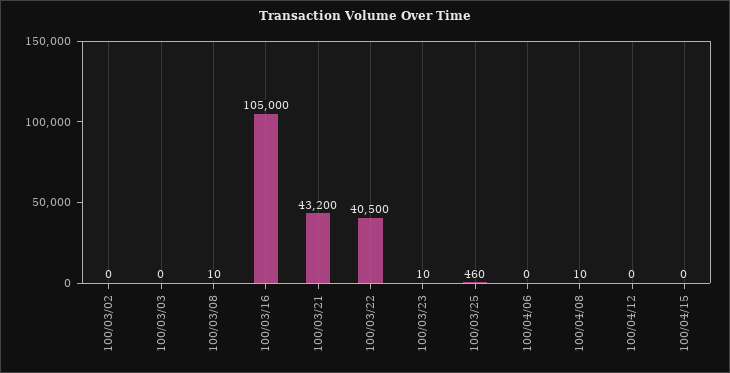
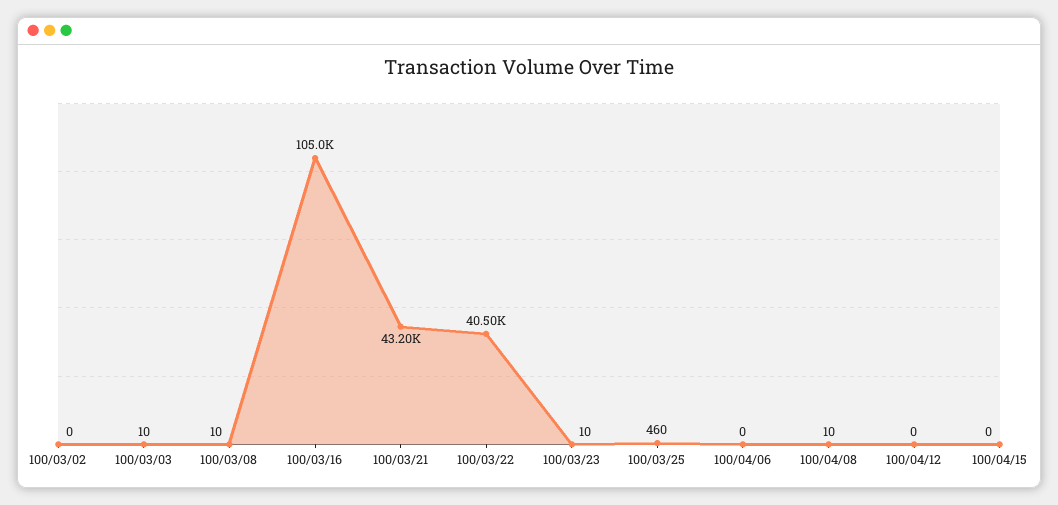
  {
    "100/03/02": 0,
-   "100/03/03": 0,
+   "100/03/03": 10,
    "100/03/08": 10,
    "100/03/16": 105000,
    "100/03/21": 43200,
    "100/03/22": 40500,
    "100/03/23": 10,
    "100/03/25": 460,
    "100/04/06": 0,
    "100/04/08": 10,
    "100/04/12": 0,
    "100/04/15": 0
  }

